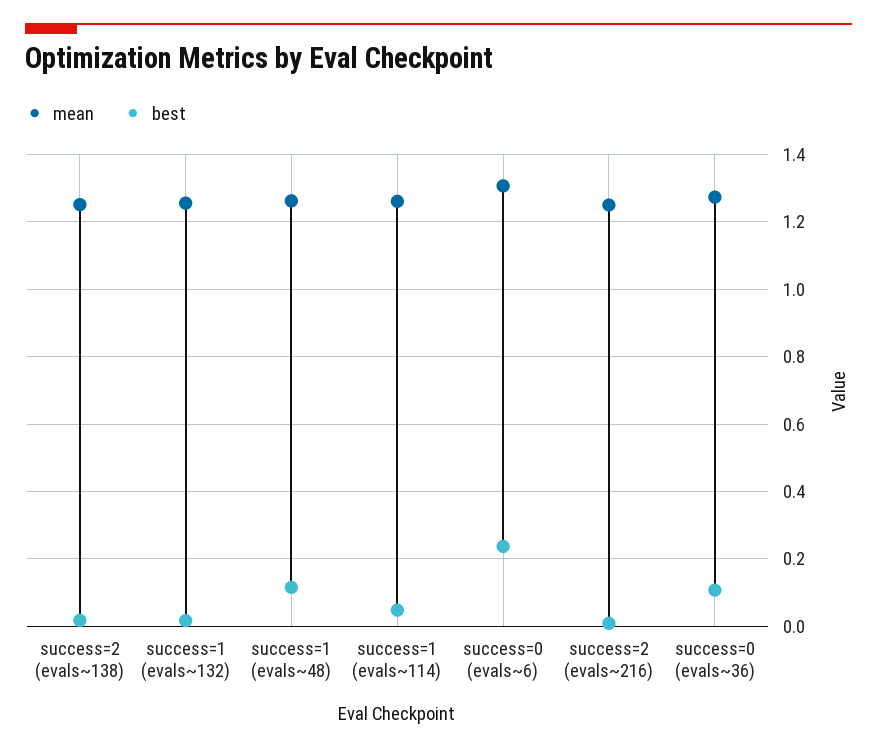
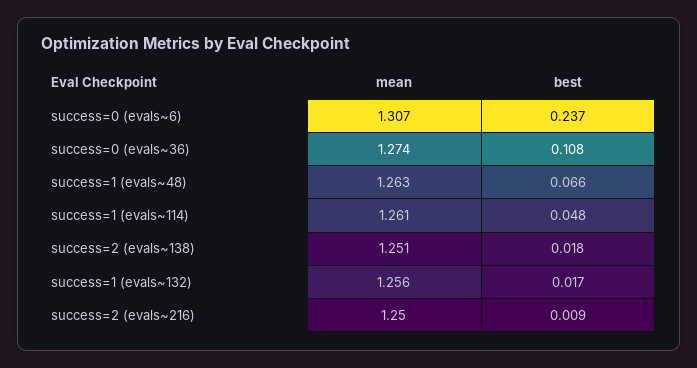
  {
    "mean": {
      "success=2 (evals~138)": 1.251,
      "success=1 (evals~132)": 1.256,
      "success=1 (evals~48)": 1.263,
      "success=1 (evals~114)": 1.261,
      "success=0 (evals~6)": 1.307,
      "success=2 (evals~216)": 1.25,
      "success=0 (evals~36)": 1.274
    },
    "best": {
      "success=2 (evals~138)": 0.018,
      "success=1 (evals~132)": 0.017,
-     "success=1 (evals~48)": 0.12,
+     "success=1 (evals~48)": 0.066,
      "success=1 (evals~114)": 0.048,
      "success=0 (evals~6)": 0.237,
      "success=2 (evals~216)": 0.009,
      "success=0 (evals~36)": 0.108
    }
  }

